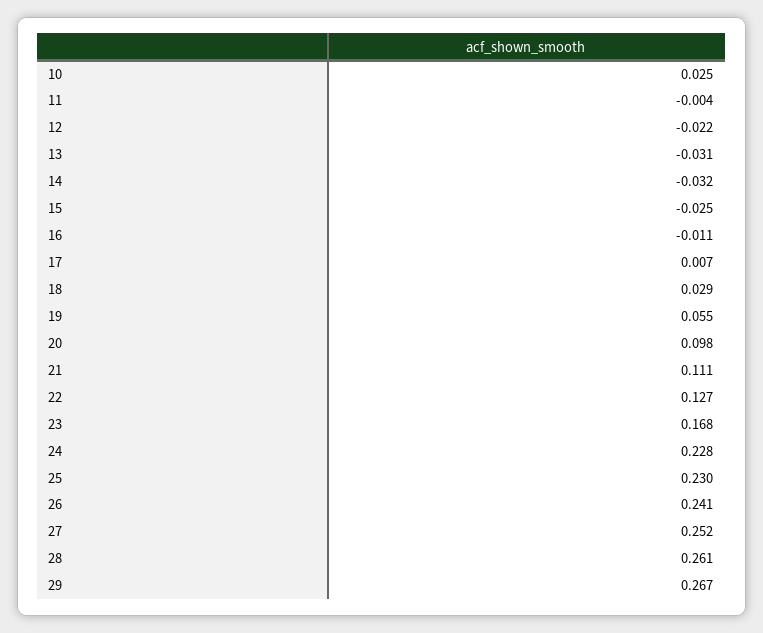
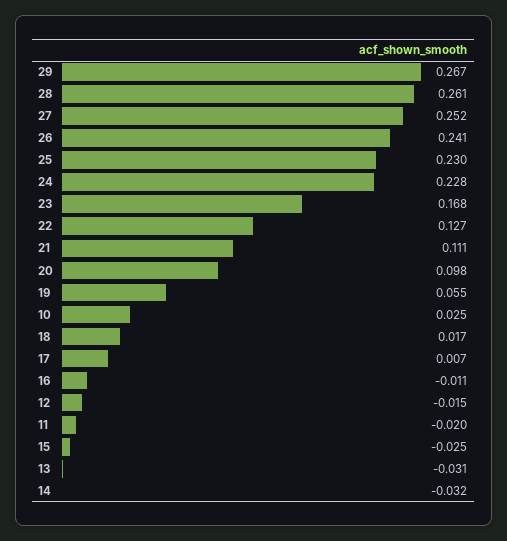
  {
    "10": 0.025,
-   "11": -0.004,
+   "11": -0.02,
-   "12": -0.022,
+   "12": -0.015,
    "13": -0.031,
    "14": -0.032,
    "15": -0.025,
    "16": -0.011,
    "17": 0.007,
-   "18": 0.029,
+   "18": 0.017,
    "19": 0.055,
    "20": 0.098,
    "21": 0.111,
    "22": 0.127,
    "23": 0.168,
    "24": 0.228,
    "25": 0.23,
    "26": 0.241,
    "27": 0.252,
    "28": 0.261,
    "29": 0.267
  }

